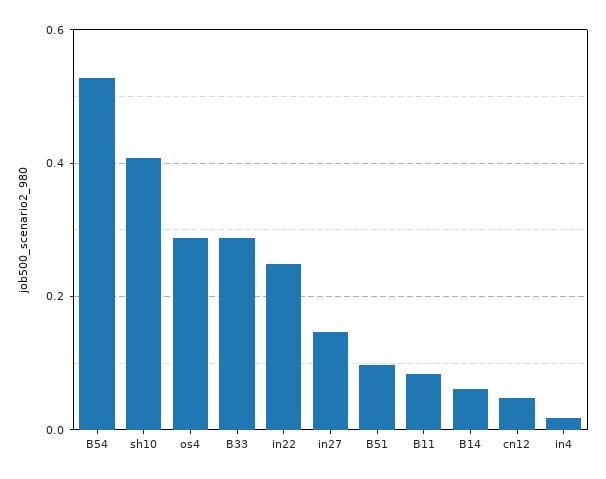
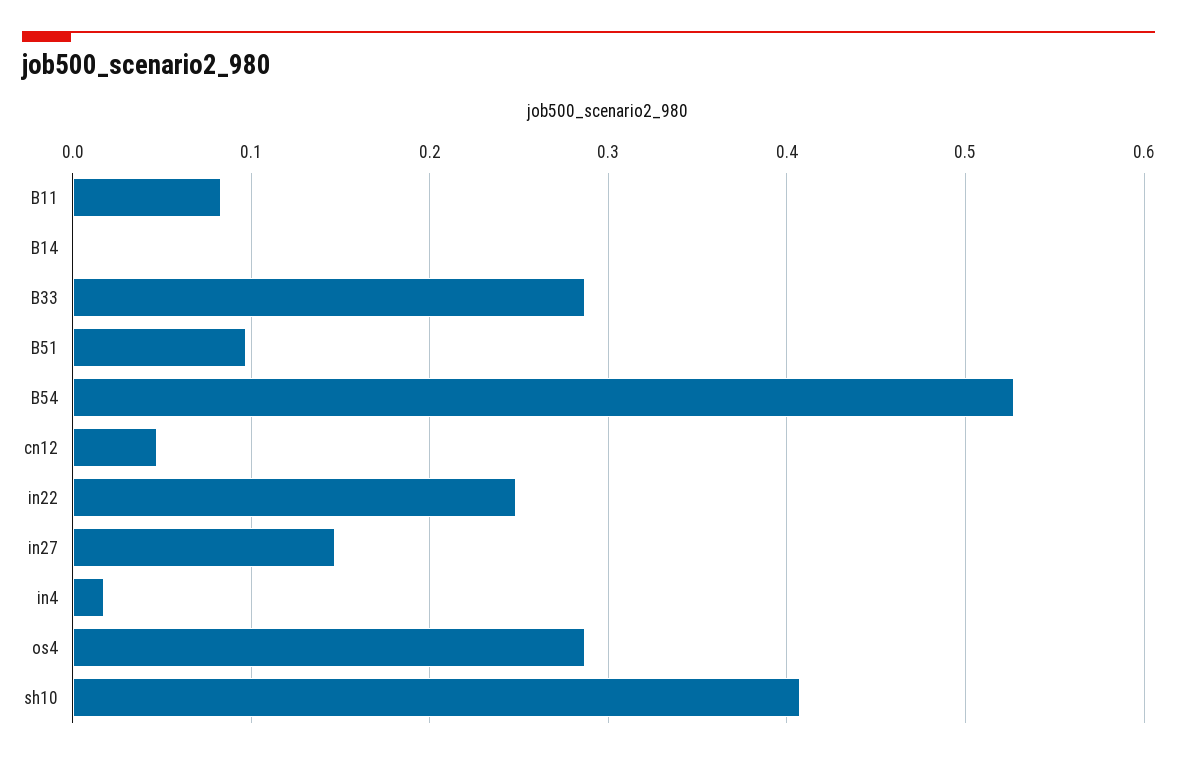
  {
    "B54": 0.53,
    "sh10": 0.41,
    "os4": 0.29,
    "B33": 0.29,
    "in22": 0.25,
    "in27": 0.15,
    "B51": 0.1,
    "B11": 0.08,
-   "B14": 0.06,
+   "B14": 0,
    "cn12": 0.05,
    "in4": 0.02
  }

